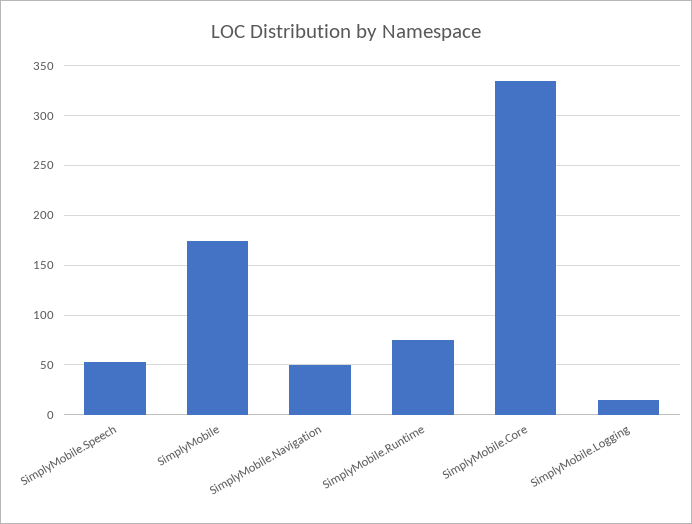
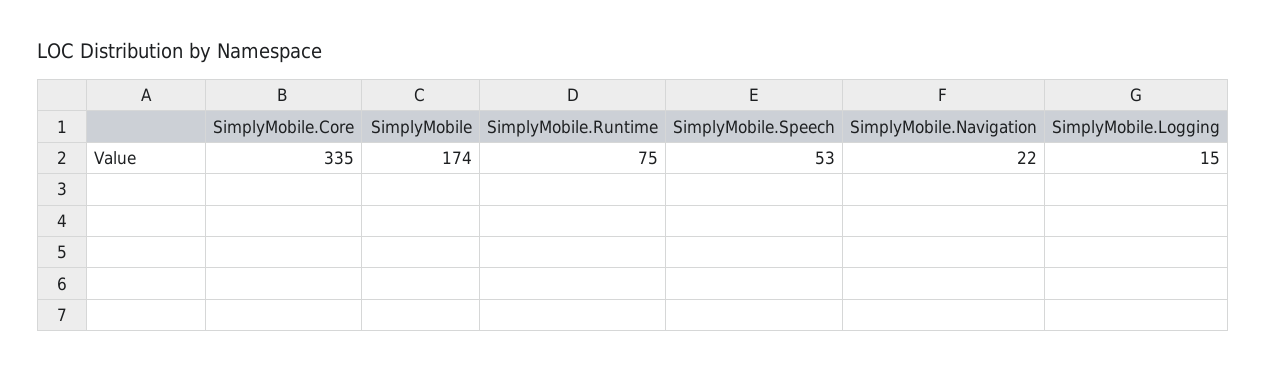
  {
    "SimplyMobile.Speech": 53,
    "SimplyMobile": 174,
-   "SimplyMobile.Navigation": 50,
+   "SimplyMobile.Navigation": 22,
    "SimplyMobile.Runtime": 75,
    "SimplyMobile.Core": 335,
    "SimplyMobile.Logging": 15
  }

